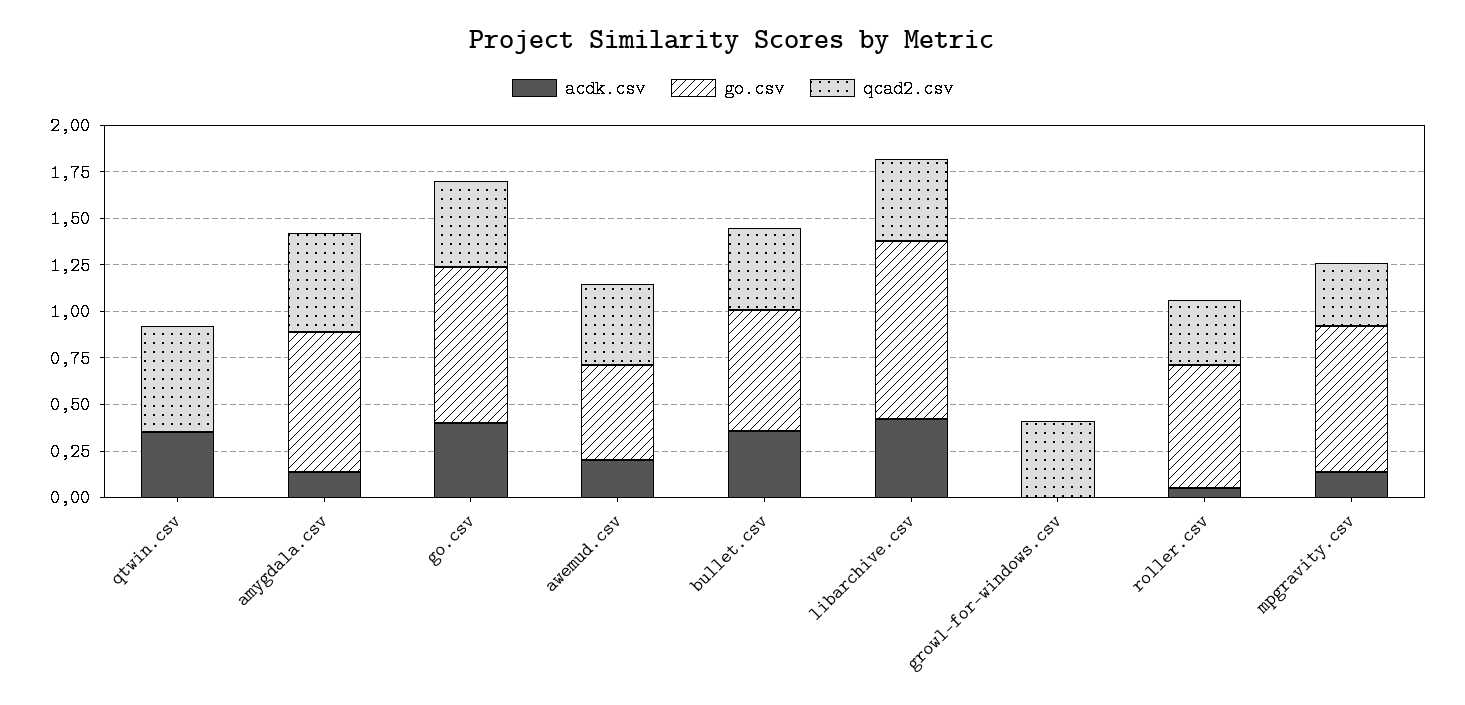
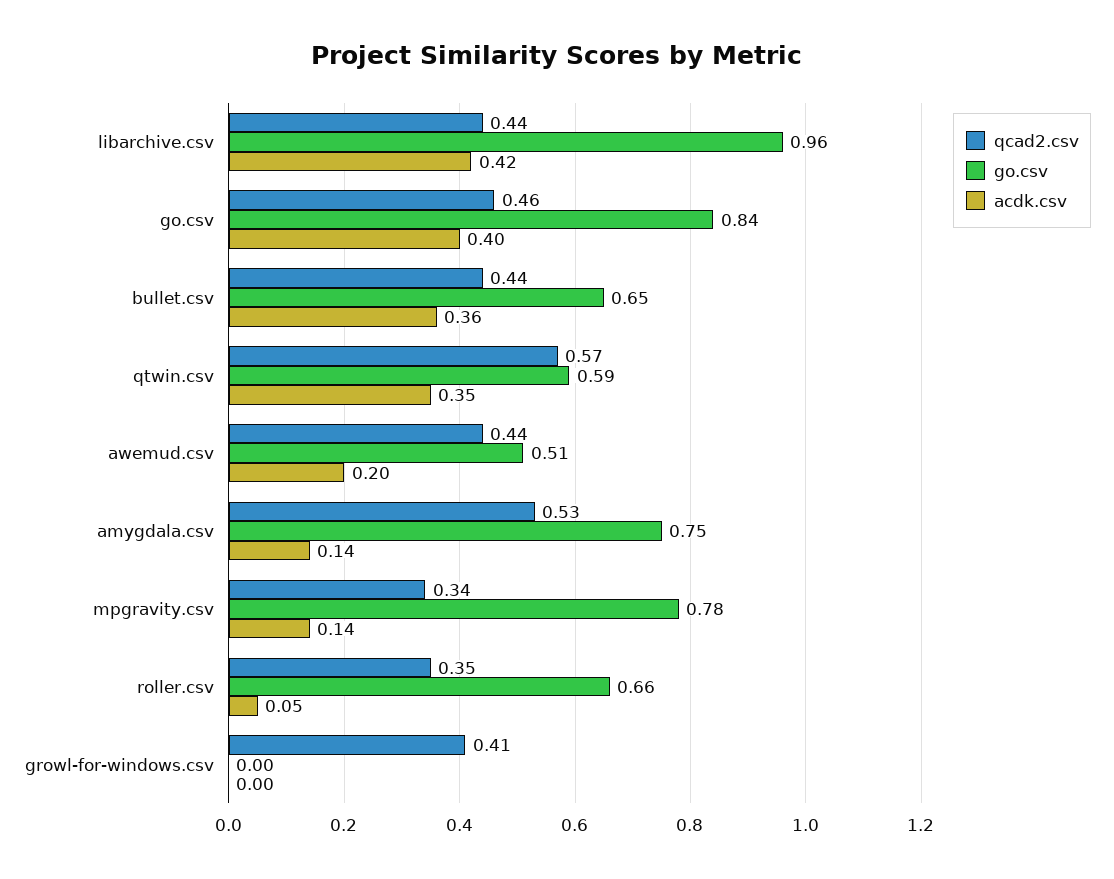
  {
    "acdk.csv": {
      "qtwin.csv": 0.35,
      "amygdala.csv": 0.14,
      "go.csv": 0.4,
      "awemud.csv": 0.2,
      "bullet.csv": 0.36,
      "libarchive.csv": 0.42,
      "growl-for-windows.csv": 0,
      "roller.csv": 0.05,
      "mpgravity.csv": 0.14
    },
    "go.csv": {
-     "qtwin.csv": 0,
+     "qtwin.csv": 0.59,
      "amygdala.csv": 0.75,
      "go.csv": 0.84,
      "awemud.csv": 0.51,
      "bullet.csv": 0.65,
      "libarchive.csv": 0.96,
      "growl-for-windows.csv": 0,
      "roller.csv": 0.66,
      "mpgravity.csv": 0.78
    },
    "qcad2.csv": {
      "qtwin.csv": 0.57,
      "amygdala.csv": 0.53,
      "go.csv": 0.46,
      "awemud.csv": 0.44,
      "bullet.csv": 0.44,
      "libarchive.csv": 0.44,
      "growl-for-windows.csv": 0.41,
      "roller.csv": 0.35,
      "mpgravity.csv": 0.34
    }
  }

